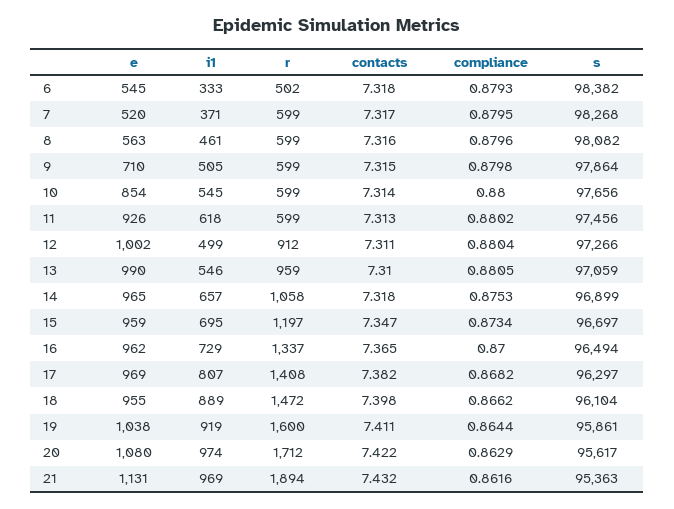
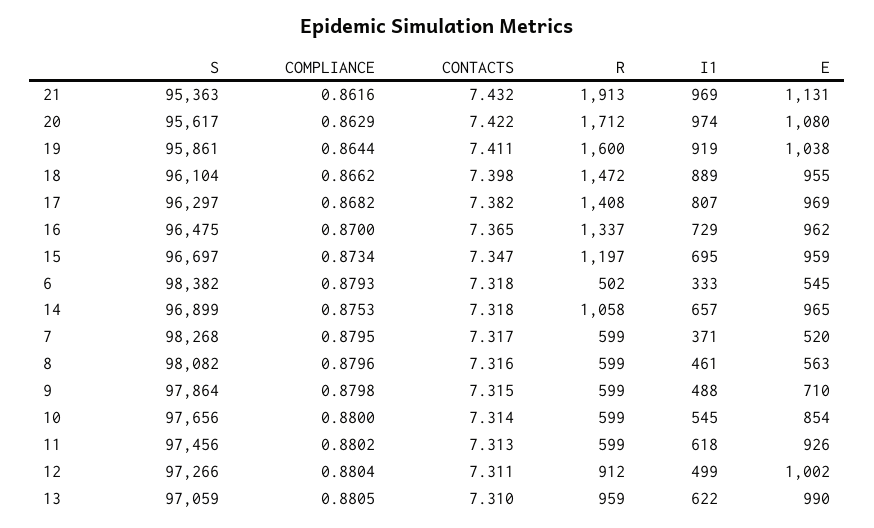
  {
    "e": {
      "6": 545,
      "7": 520,
      "8": 563,
      "9": 710,
      "10": 854,
      "11": 926,
      "12": 1002,
      "13": 990,
      "14": 965,
      "15": 959,
      "16": 962,
      "17": 969,
      "18": 955,
      "19": 1038,
      "20": 1080,
      "21": 1131
    },
    "i1": {
      "6": 333,
      "7": 371,
      "8": 461,
-     "9": 505,
+     "9": 488,
      "10": 545,
      "11": 618,
      "12": 499,
-     "13": 546,
+     "13": 622,
      "14": 657,
      "15": 695,
      "16": 729,
      "17": 807,
      "18": 889,
      "19": 919,
      "20": 974,
      "21": 969
    },
    "r": {
      "6": 502,
      "7": 599,
      "8": 599,
      "9": 599,
      "10": 599,
      "11": 599,
      "12": 912,
      "13": 959,
      "14": 1058,
      "15": 1197,
      "16": 1337,
      "17": 1408,
      "18": 1472,
      "19": 1600,
      "20": 1712,
-     "21": 1894
+     "21": 1913
    },
    "contacts": {
      "6": 7.318,
      "7": 7.317,
      "8": 7.316,
      "9": 7.315,
      "10": 7.314,
      "11": 7.313,
      "12": 7.311,
      "13": 7.31,
      "14": 7.318,
      "15": 7.347,
      "16": 7.365,
      "17": 7.382,
      "18": 7.398,
      "19": 7.411,
      "20": 7.422,
      "21": 7.432
    },
    "compliance": {
      "6": 0.8793,
      "7": 0.8795,
      "8": 0.8796,
      "9": 0.8798,
      "10": 0.88,
      "11": 0.8802,
      "12": 0.8804,
      "13": 0.8805,
      "14": 0.8753,
      "15": 0.8734,
      "16": 0.87,
      "17": 0.8682,
      "18": 0.8662,
      "19": 0.8644,
      "20": 0.8629,
      "21": 0.8616
    },
    "s": {
      "6": 98382,
      "7": 98268,
      "8": 98082,
      "9": 97864,
      "10": 97656,
      "11": 97456,
      "12": 97266,
      "13": 97059,
      "14": 96899,
      "15": 96697,
-     "16": 96494,
+     "16": 96475,
      "17": 96297,
      "18": 96104,
      "19": 95861,
      "20": 95617,
      "21": 95363
    }
  }

